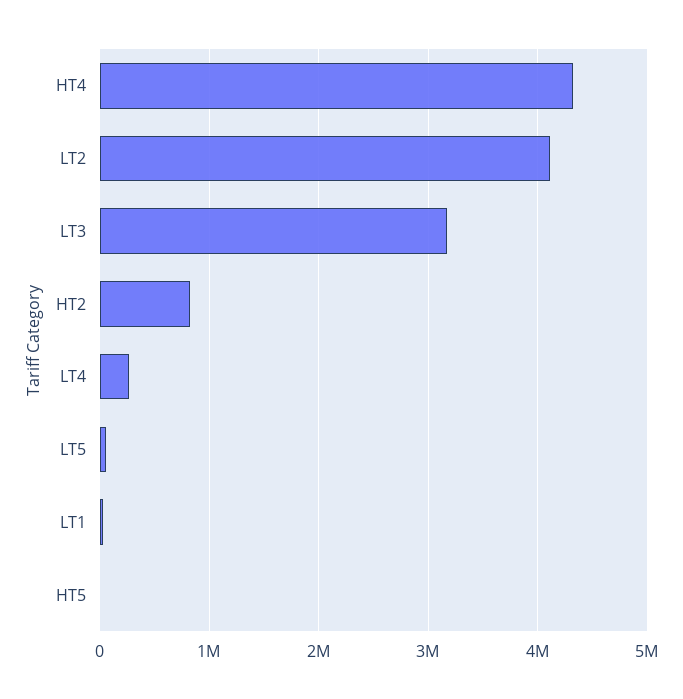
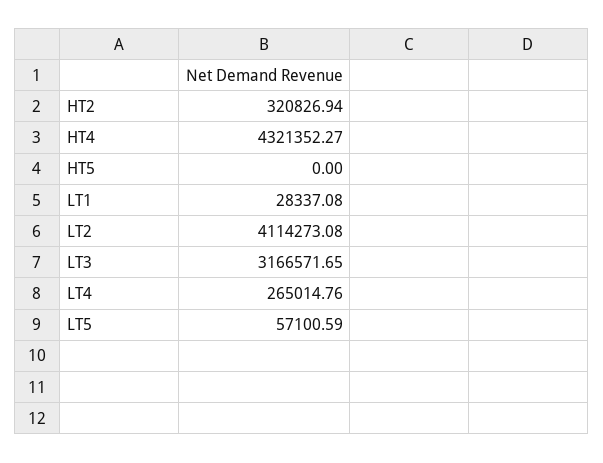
  {
    "HT4": 4321352.27,
    "LT2": 4114273.08,
    "LT3": 3166571.65,
-   "HT2": 800000,
+   "HT2": 320826.94,
    "LT4": 265014.76,
    "LT5": 57100.59,
    "LT1": 28337.08,
    "HT5": 0
  }

